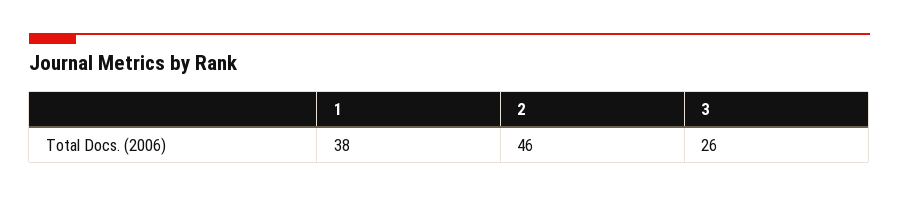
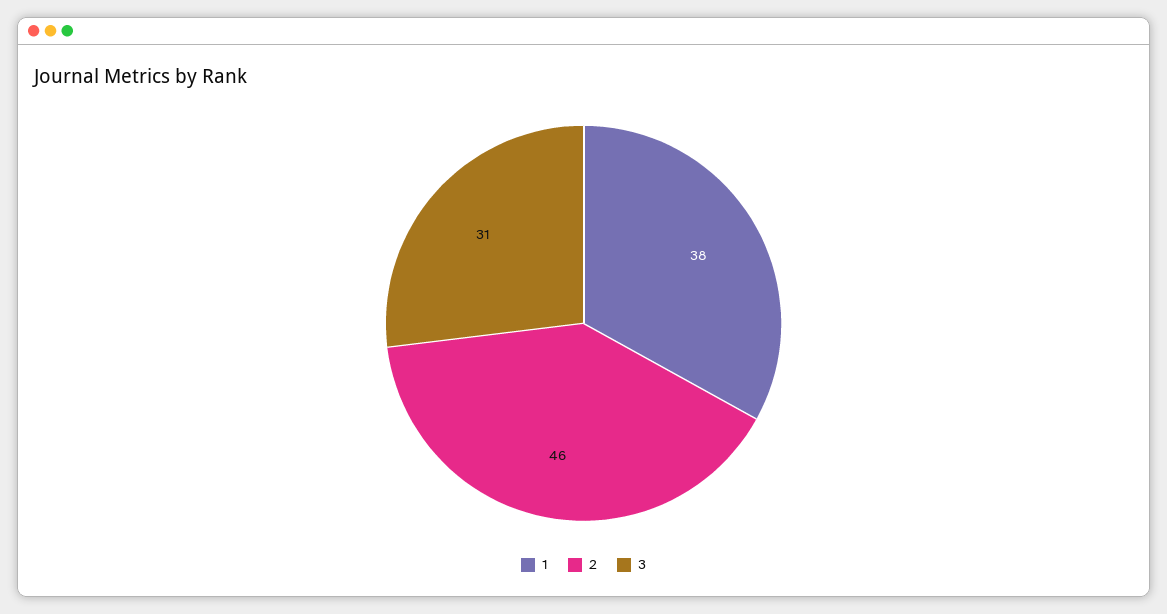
  {
    "1": 38,
    "2": 46,
-   "3": 26
+   "3": 31
  }

